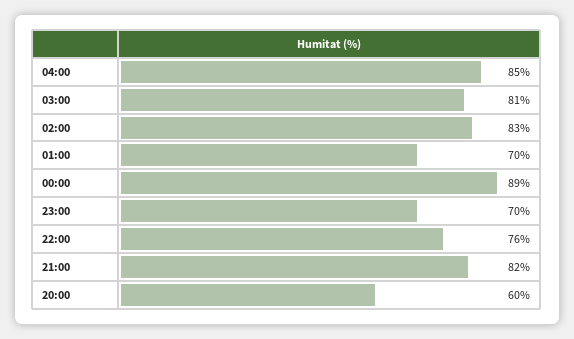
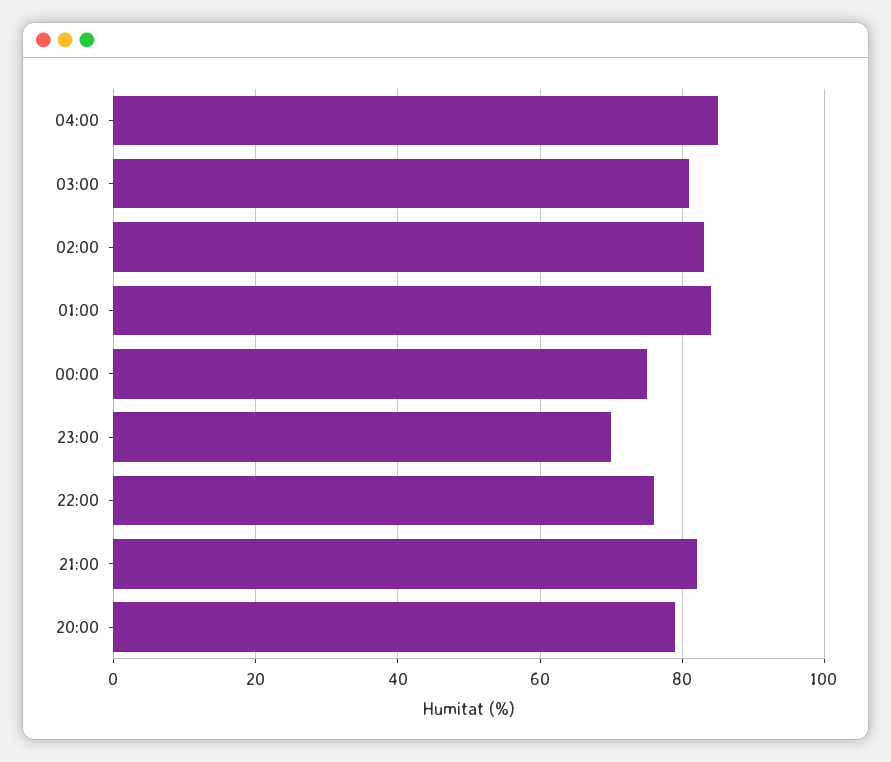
  {
    "04:00": 85,
    "03:00": 81,
    "02:00": 83,
-   "01:00": 70,
+   "01:00": 85,
-   "00:00": 89,
+   "00:00": 75,
    "23:00": 70,
    "22:00": 76,
    "21:00": 82,
-   "20:00": 60
+   "20:00": 80
  }

